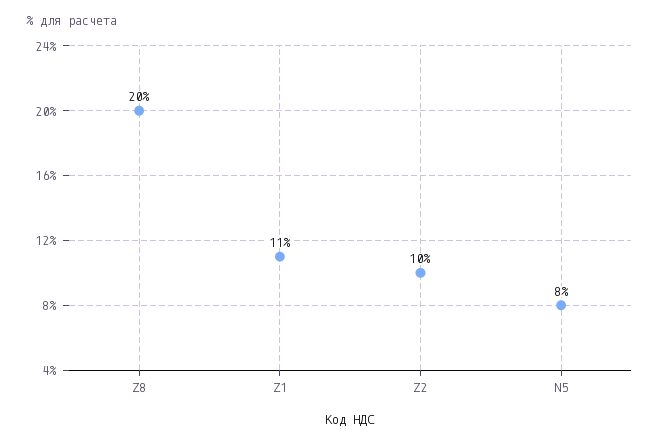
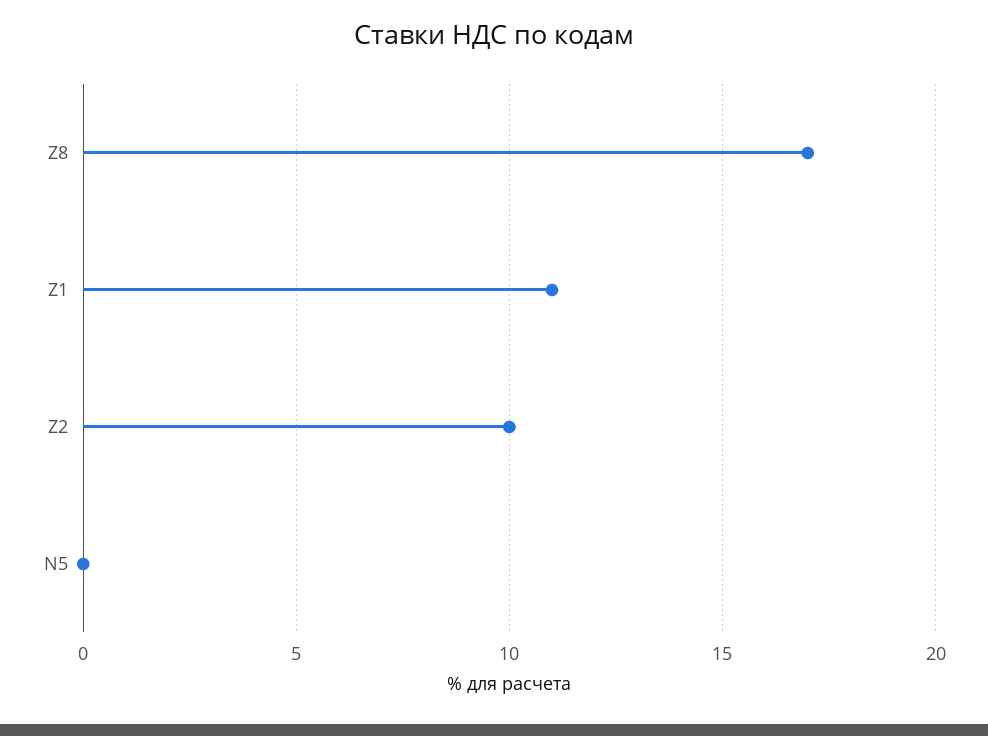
  {
-   "Z8": 20,
+   "Z8": 17,
    "Z1": 11,
    "Z2": 10,
-   "N5": 8
+   "N5": 0
  }

